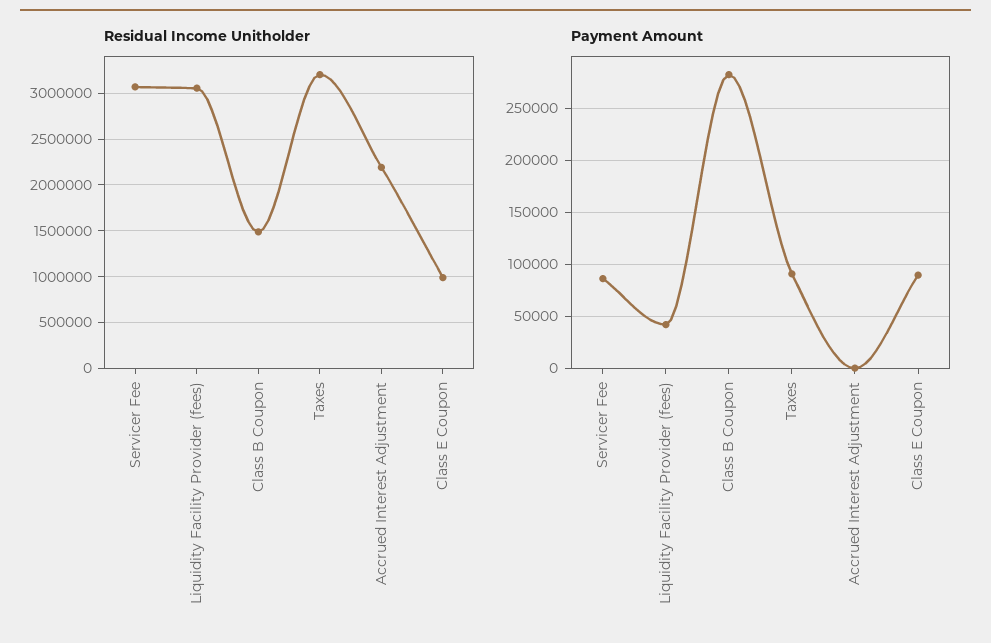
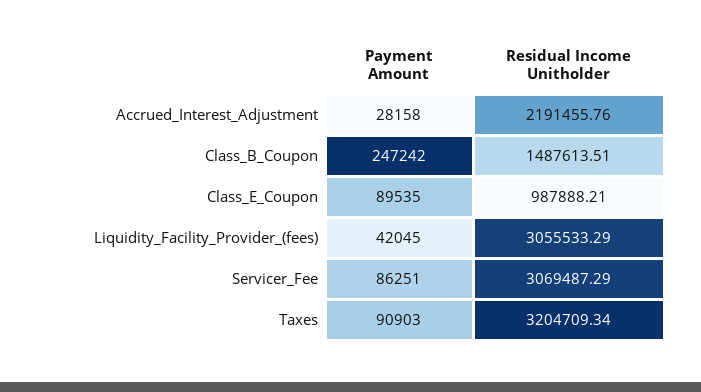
  {
    "Residual Income Unitholder": {
      "Servicer Fee": 3069487.29,
      "Liquidity Facility Provider (fees)": 3055533.29,
      "Class B Coupon": 1487613.51,
      "Taxes": 3204709.34,
      "Accrued Interest Adjustment": 2191455.76,
      "Class E Coupon": 987888.21
    },
    "Payment Amount": {
      "Servicer Fee": 86251,
      "Liquidity Facility Provider (fees)": 42045,
-     "Class B Coupon": 280000,
+     "Class B Coupon": 247242,
      "Taxes": 90903,
-     "Accrued Interest Adjustment": 0,
+     "Accrued Interest Adjustment": 28158,
      "Class E Coupon": 89535
    }
  }

